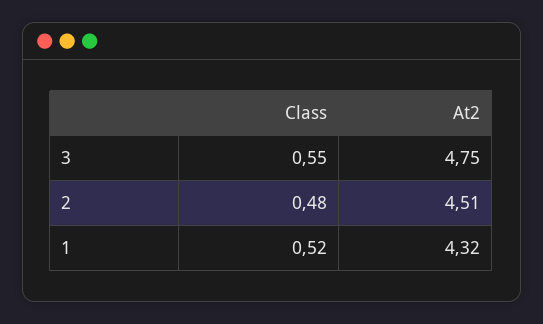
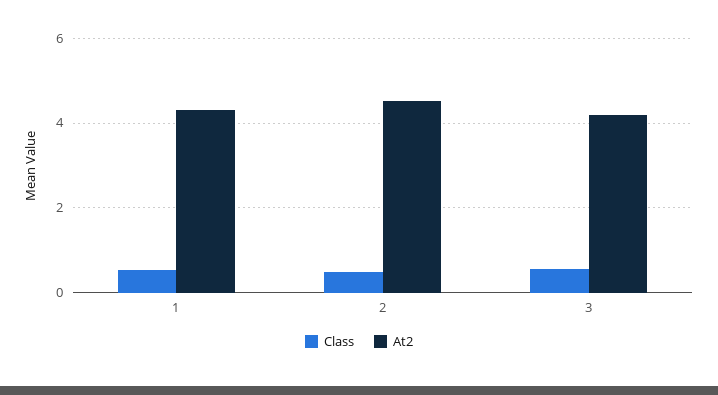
  {
    "Class": {
      "3": 0.55,
      "2": 0.48,
      "1": 0.52
    },
    "At2": {
-     "3": 4.75,
+     "3": 4.2,
      "2": 4.51,
      "1": 4.32
    }
  }

